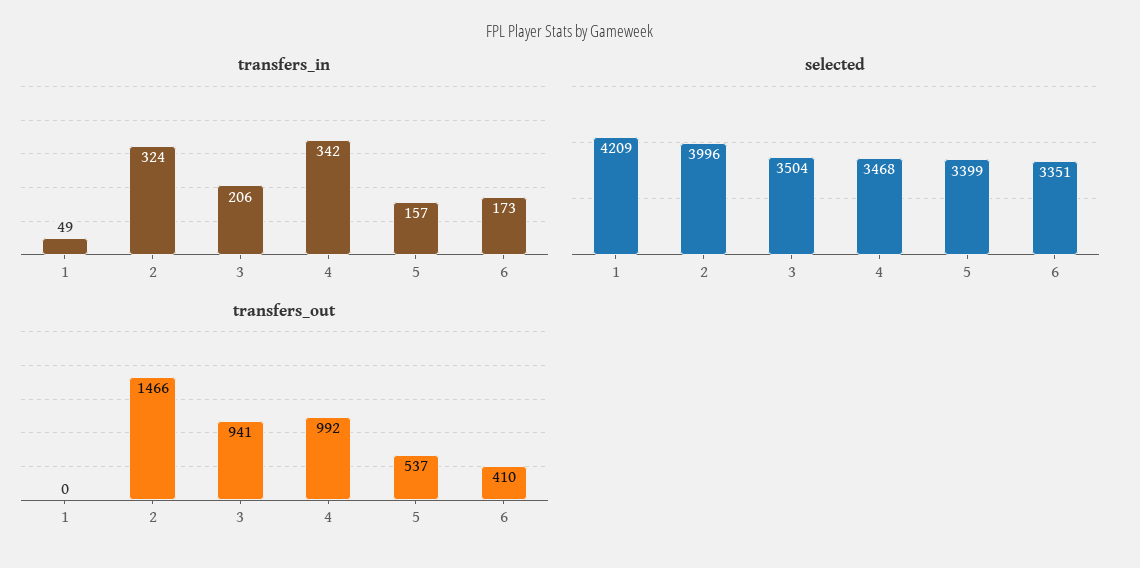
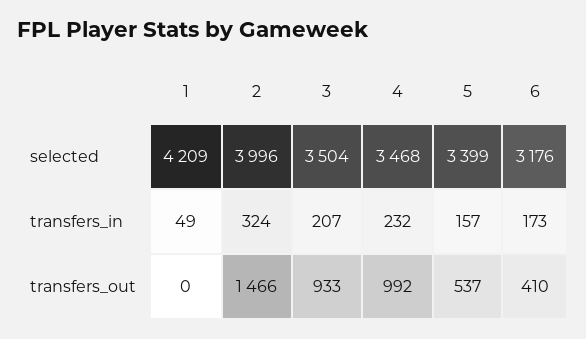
  {
    "transfers_in": {
      "1": 49,
      "2": 324,
-     "3": 206,
+     "3": 207,
-     "4": 342,
+     "4": 232,
      "5": 157,
      "6": 173
    },
    "selected": {
      "1": 4209,
      "2": 3996,
      "3": 3504,
      "4": 3468,
      "5": 3399,
-     "6": 3351
+     "6": 3176
    },
    "transfers_out": {
      "1": 0,
      "2": 1466,
-     "3": 941,
+     "3": 933,
      "4": 992,
      "5": 537,
      "6": 410
    }
  }

